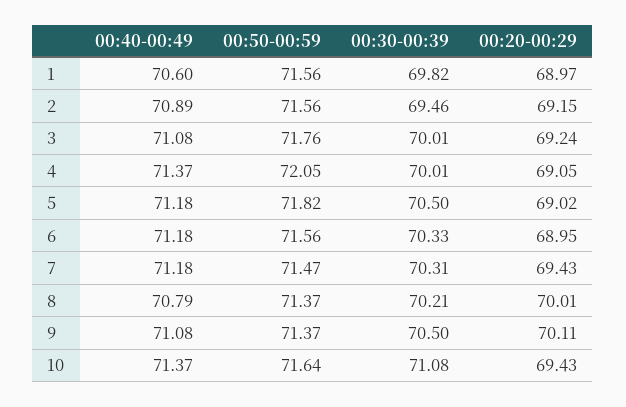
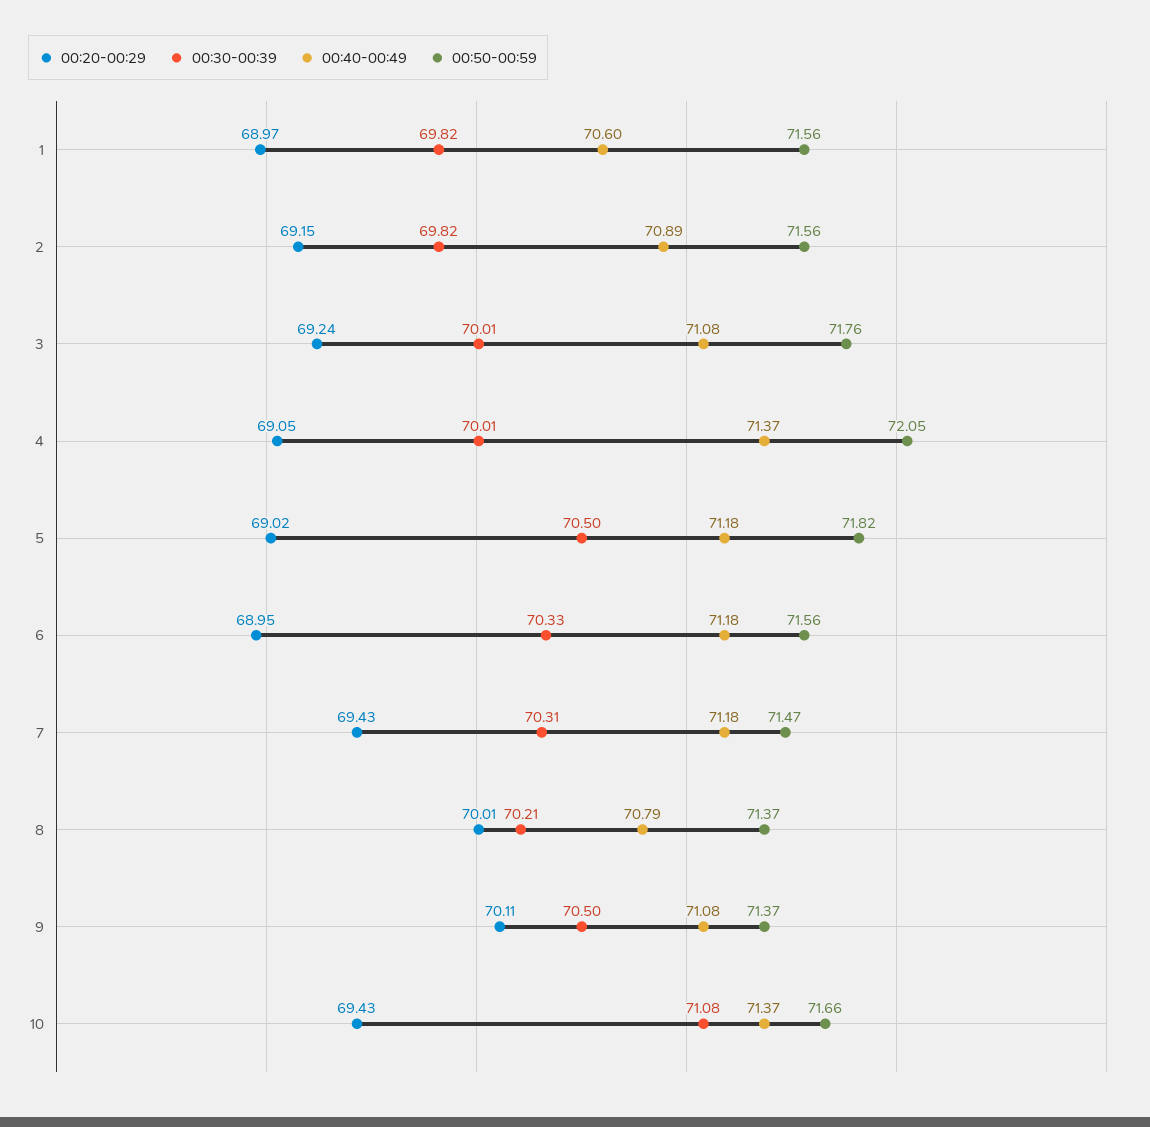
  {
    "00:40-00:49": {
      "1": 70.6,
      "2": 70.89,
      "3": 71.08,
      "4": 71.37,
      "5": 71.18,
      "6": 71.18,
      "7": 71.18,
      "8": 70.79,
      "9": 71.08,
      "10": 71.37
    },
    "00:50-00:59": {
      "1": 71.56,
      "2": 71.56,
      "3": 71.76,
      "4": 72.05,
      "5": 71.82,
      "6": 71.56,
      "7": 71.47,
      "8": 71.37,
      "9": 71.37,
-     "10": 71.64
+     "10": 71.66
    },
    "00:30-00:39": {
      "1": 69.82,
-     "2": 69.46,
+     "2": 69.82,
      "3": 70.01,
      "4": 70.01,
      "5": 70.5,
      "6": 70.33,
      "7": 70.31,
      "8": 70.21,
      "9": 70.5,
      "10": 71.08
    },
    "00:20-00:29": {
      "1": 68.97,
      "2": 69.15,
      "3": 69.24,
      "4": 69.05,
      "5": 69.02,
      "6": 68.95,
      "7": 69.43,
      "8": 70.01,
      "9": 70.11,
      "10": 69.43
    }
  }

